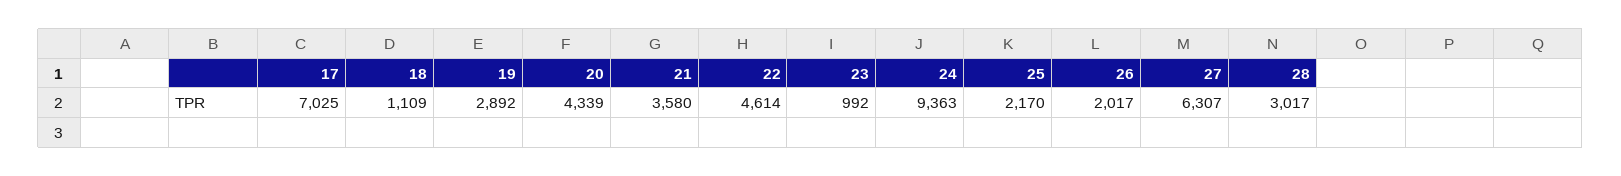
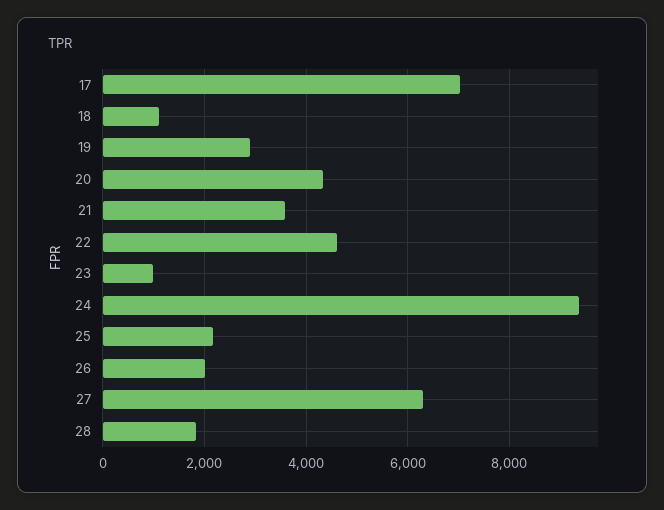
  {
    "17": 7025,
    "18": 1109,
    "19": 2892,
    "20": 4339,
    "21": 3580,
    "22": 4614,
    "23": 992,
    "24": 9363,
    "25": 2170,
    "26": 2017,
    "27": 6307,
-   "28": 3017
+   "28": 1800
  }

